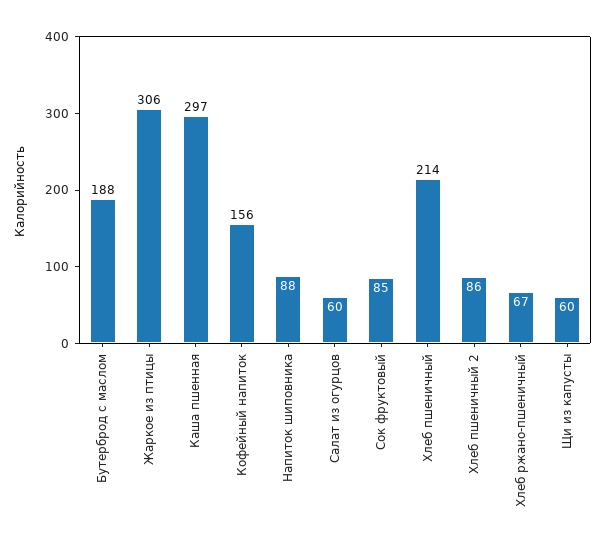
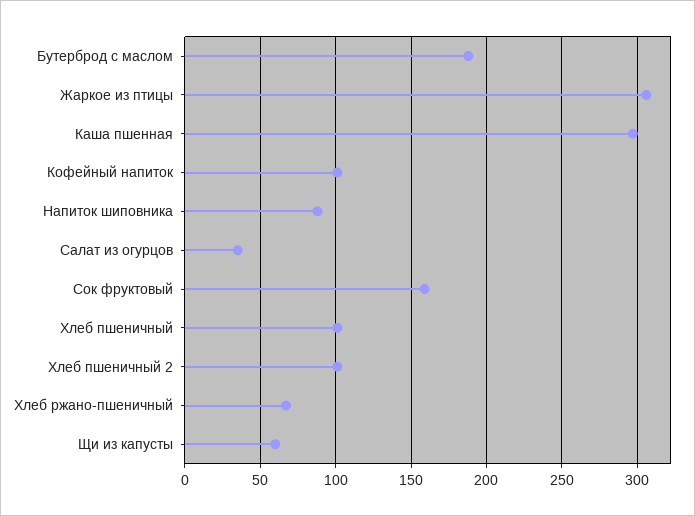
  {
    "Бутерброд с маслом": 188,
    "Жаркое из птицы": 306,
    "Каша пшенная": 297,
-   "Кофейный напиток": 156,
+   "Кофейный напиток": 100,
    "Напиток шиповника": 88,
-   "Салат из огурцов": 60,
+   "Салат из огурцов": 35,
-   "Сок фруктовый": 85,
+   "Сок фруктовый": 160,
-   "Хлеб пшеничный": 214,
+   "Хлеб пшеничный": 100,
-   "Хлеб пшеничный 2": 86,
+   "Хлеб пшеничный 2": 100,
    "Хлеб ржано-пшеничный": 67,
    "Щи из капусты": 60
  }

